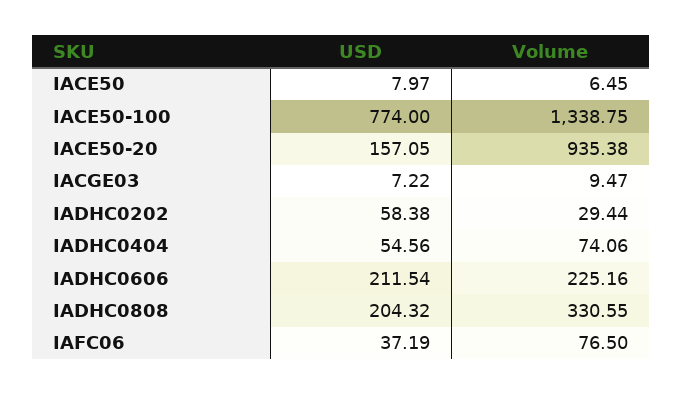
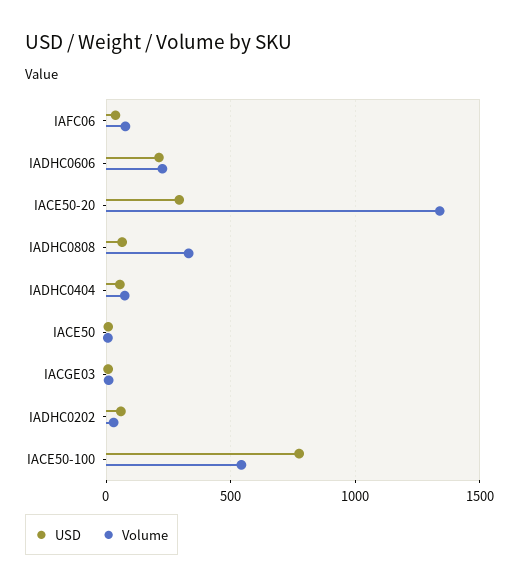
  {
    "USD": {
      "IACE50": 7.97,
      "IACE50-100": 774,
-     "IACE50-20": 157.05,
+     "IACE50-20": 300,
      "IACGE03": 7.22,
      "IADHC0202": 58.38,
      "IADHC0404": 54.56,
      "IADHC0606": 211.54,
-     "IADHC0808": 204.32,
+     "IADHC0808": 50,
      "IAFC06": 37.19
    },
    "Volume": {
      "IACE50": 6.45,
-     "IACE50-100": 1338.75,
+     "IACE50-100": 550,
-     "IACE50-20": 935.38,
+     "IACE50-20": 1350,
      "IACGE03": 9.47,
      "IADHC0202": 29.44,
      "IADHC0404": 74.06,
      "IADHC0606": 225.16,
      "IADHC0808": 330.55,
      "IAFC06": 76.5
    }
  }

